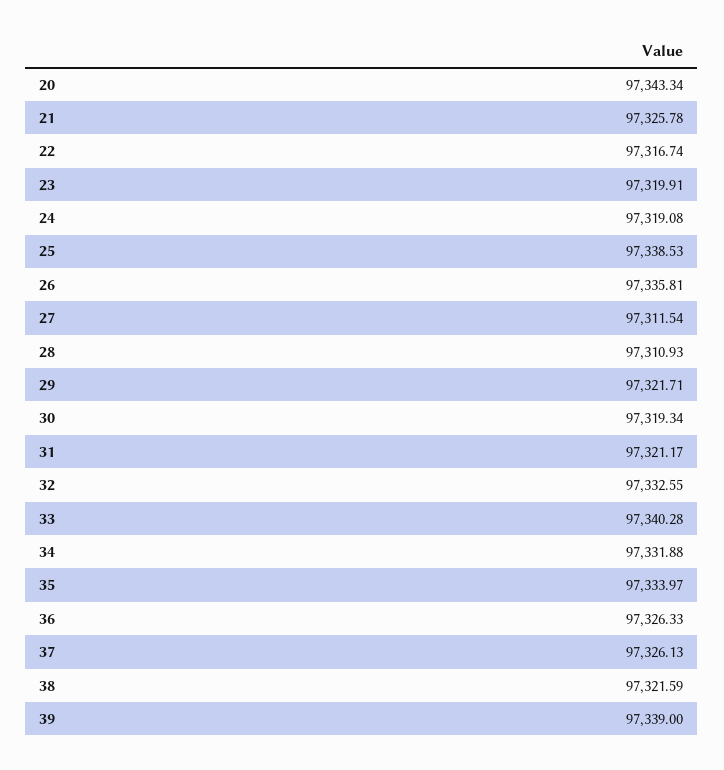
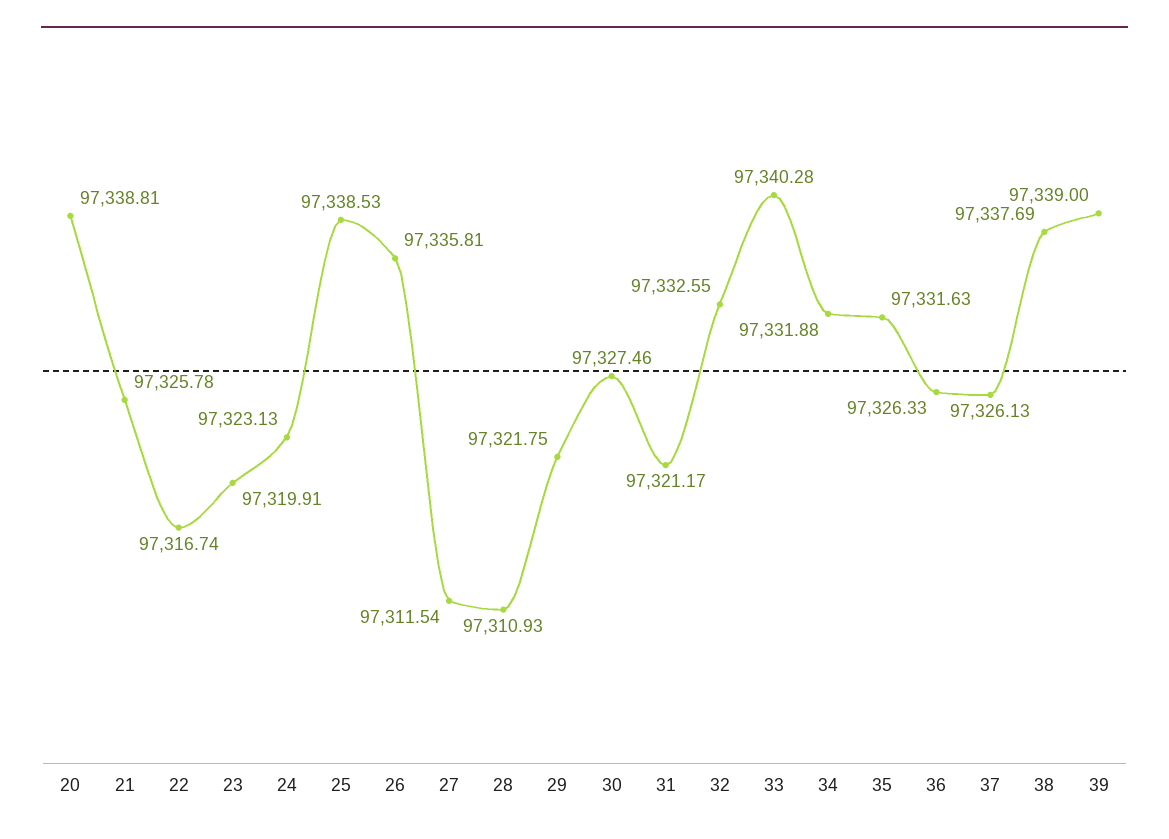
  {
-   "20": 97343.34,
+   "20": 97338.81,
    "21": 97325.78,
    "22": 97316.74,
    "23": 97319.91,
-   "24": 97319.08,
+   "24": 97323.13,
    "25": 97338.53,
    "26": 97335.81,
    "27": 97311.54,
    "28": 97310.93,
-   "29": 97321.71,
+   "29": 97321.75,
-   "30": 97319.34,
+   "30": 97327.46,
    "31": 97321.17,
    "32": 97332.55,
    "33": 97340.28,
    "34": 97331.88,
-   "35": 97333.97,
+   "35": 97331.63,
    "36": 97326.33,
    "37": 97326.13,
-   "38": 97321.59,
+   "38": 97337.69,
    "39": 97339
  }

